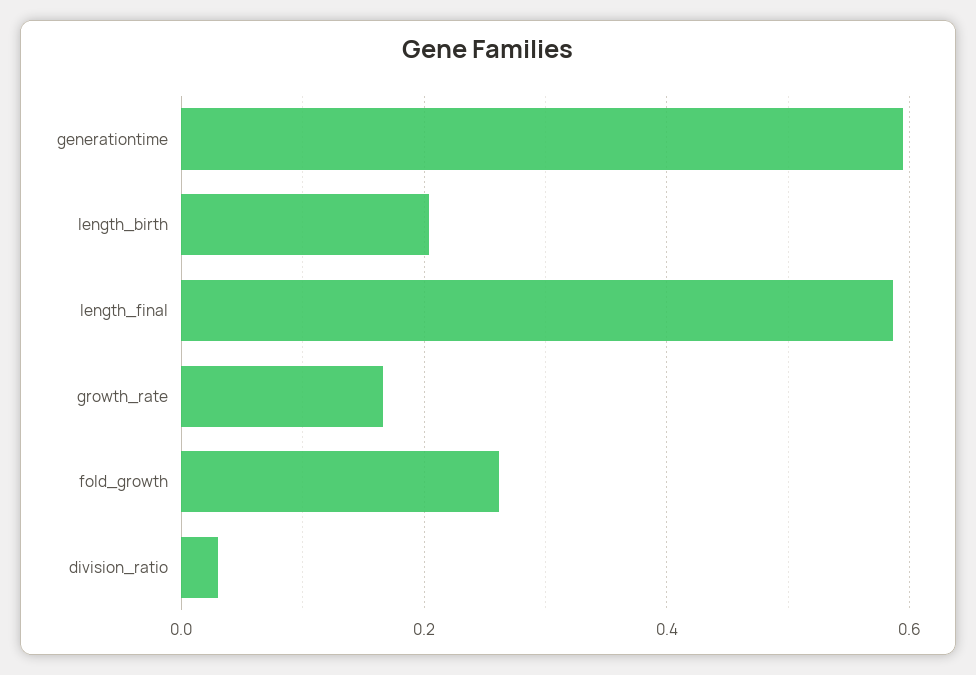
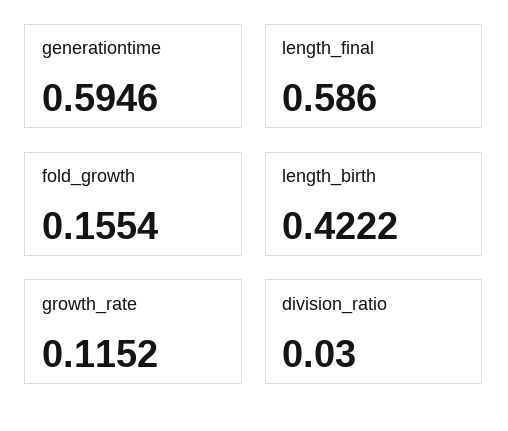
  {
    "generationtime": 0.5946,
-   "length_birth": 0.2,
+   "length_birth": 0.4222,
    "length_final": 0.586,
-   "growth_rate": 0.16,
+   "growth_rate": 0.1152,
-   "fold_growth": 0.26,
+   "fold_growth": 0.1554,
    "division_ratio": 0.03
  }

